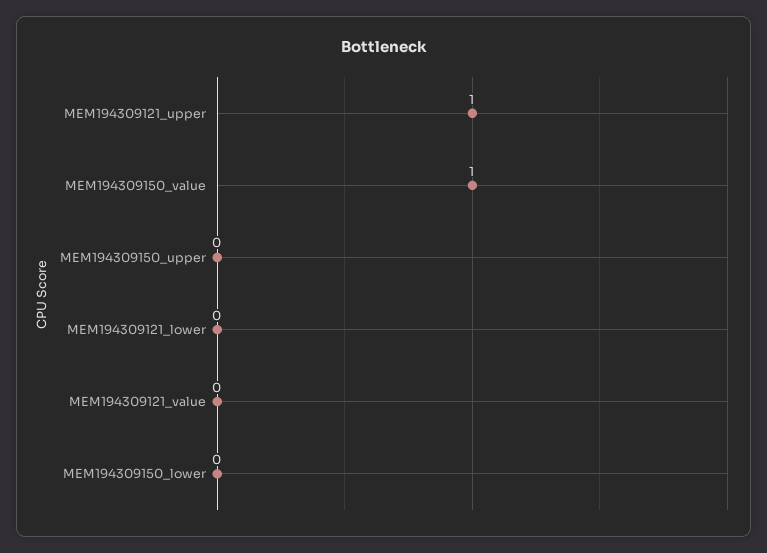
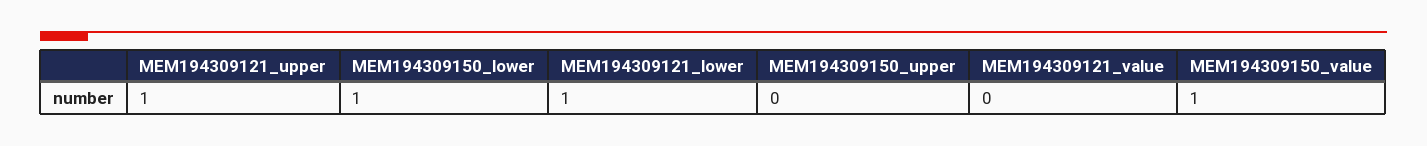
  {
    "MEM194309121_upper": 1,
    "MEM194309150_value": 1,
    "MEM194309150_upper": 0,
-   "MEM194309121_lower": 0,
+   "MEM194309121_lower": 1,
    "MEM194309121_value": 0,
-   "MEM194309150_lower": 0
+   "MEM194309150_lower": 1
  }

